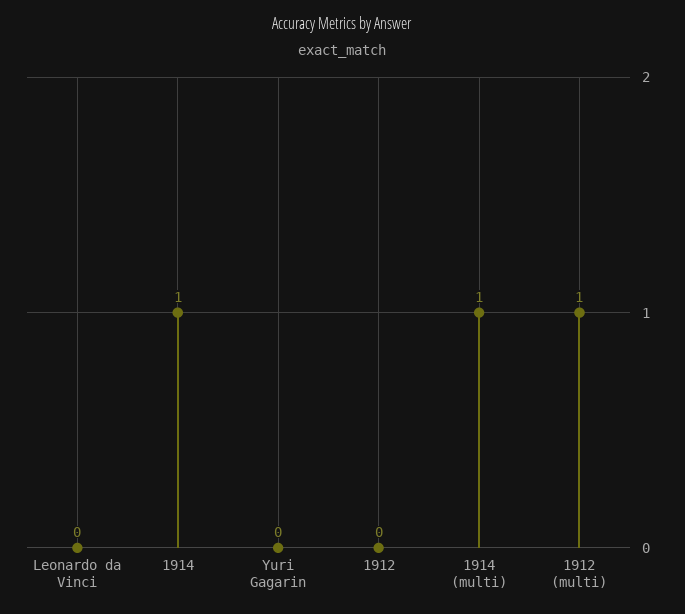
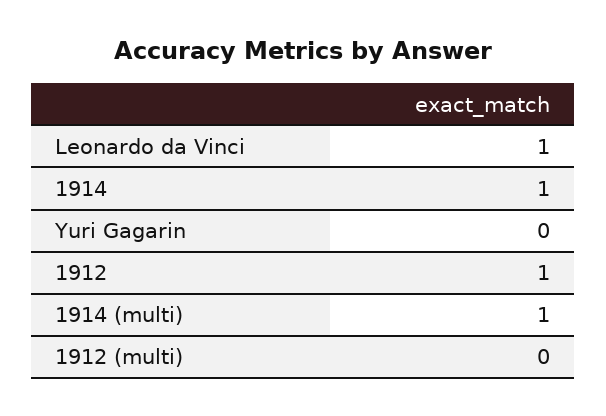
  {
-   "Leonardo da Vinci": 0,
+   "Leonardo da Vinci": 1,
    "1914": 1,
    "Yuri Gagarin": 0,
-   "1912": 0,
+   "1912": 1,
    "1914 (multi)": 1,
-   "1912 (multi)": 1
+   "1912 (multi)": 0
  }

